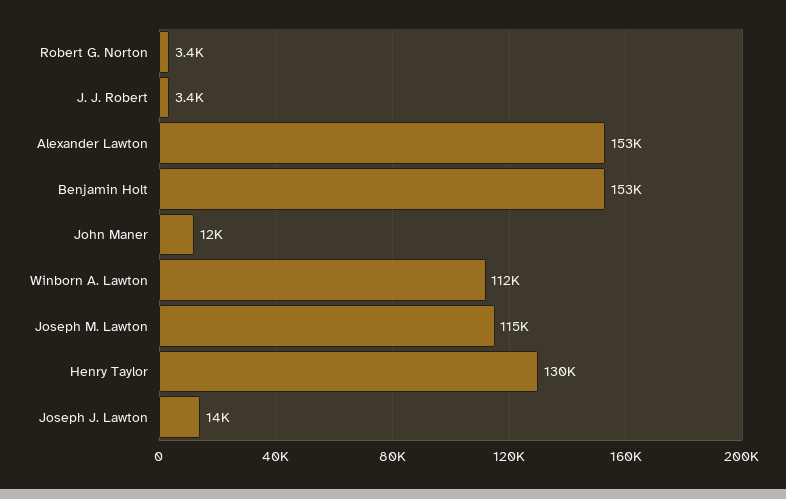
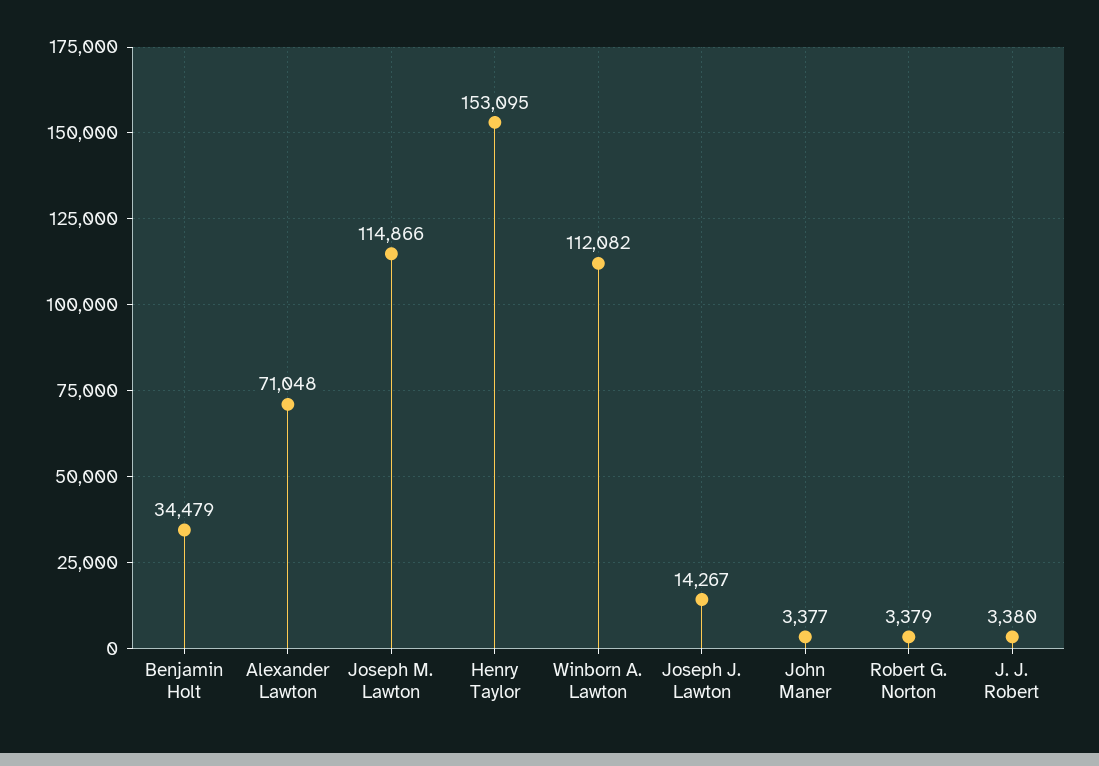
  {
    "Robert G. Norton": 3379,
    "J. J. Robert": 3380,
-   "Alexander Lawton": 153000,
+   "Alexander Lawton": 71048,
-   "Benjamin Holt": 153000,
+   "Benjamin Holt": 34479,
-   "John Maner": 12000,
+   "John Maner": 3377,
    "Winborn A. Lawton": 112082,
    "Joseph M. Lawton": 114866,
-   "Henry Taylor": 130000,
+   "Henry Taylor": 153095,
    "Joseph J. Lawton": 14267
  }

